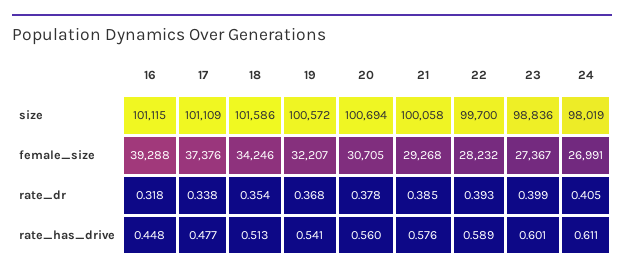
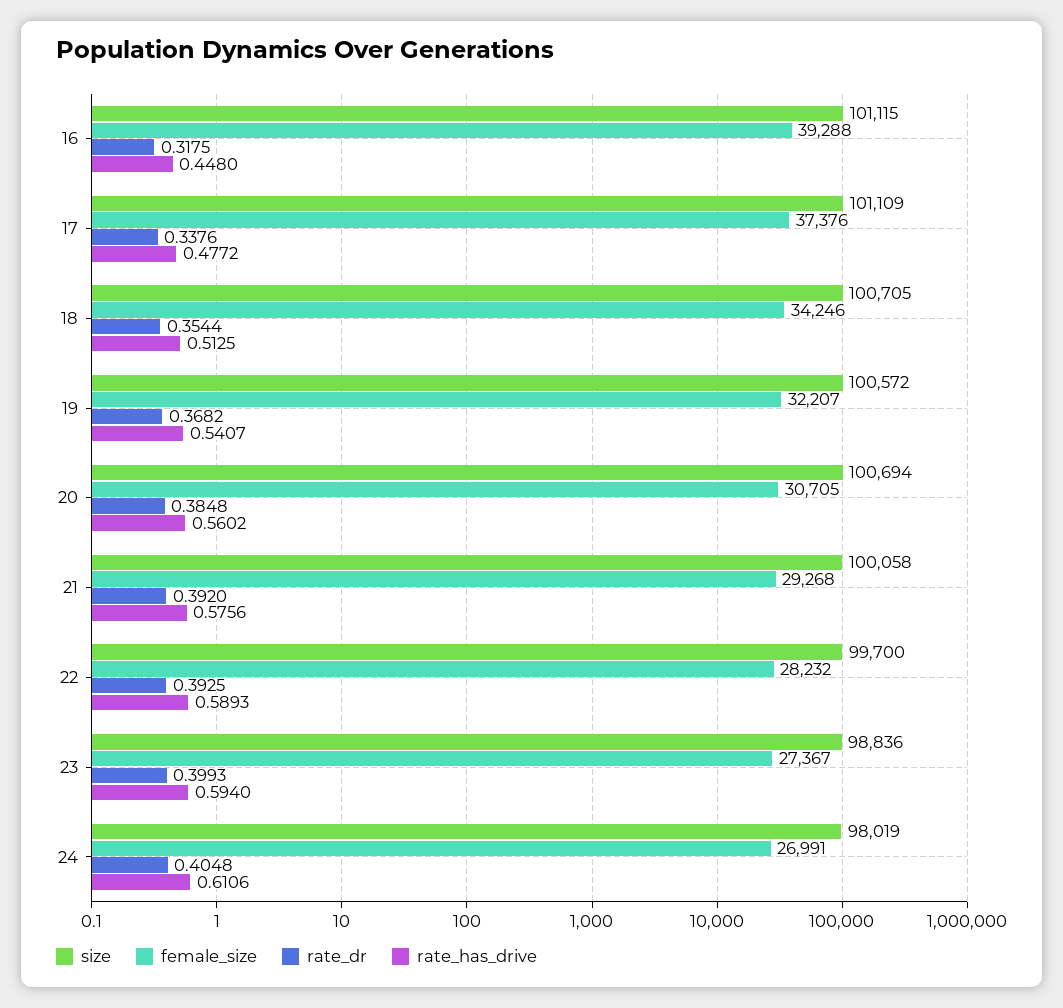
  {
    "size": {
      "16": 101115,
      "17": 101109,
-     "18": 101586,
+     "18": 100705,
      "19": 100572,
      "20": 100694,
      "21": 100058,
      "22": 99700,
      "23": 98836,
      "24": 98019
    },
    "female_size": {
      "16": 39288,
      "17": 37376,
      "18": 34246,
      "19": 32207,
      "20": 30705,
      "21": 29268,
      "22": 28232,
      "23": 27367,
      "24": 26991
    },
    "rate_dr": {
      "16": 0.3175,
      "17": 0.3376,
      "18": 0.3544,
      "19": 0.3682,
-     "20": 0.378,
+     "20": 0.3848,
-     "21": 0.385,
+     "21": 0.392,
      "22": 0.3925,
      "23": 0.3993,
      "24": 0.4048
    },
    "rate_has_drive": {
      "16": 0.448,
      "17": 0.4772,
      "18": 0.5125,
      "19": 0.5407,
      "20": 0.5602,
      "21": 0.5756,
      "22": 0.5893,
-     "23": 0.601,
+     "23": 0.594,
      "24": 0.6106
    }
  }

